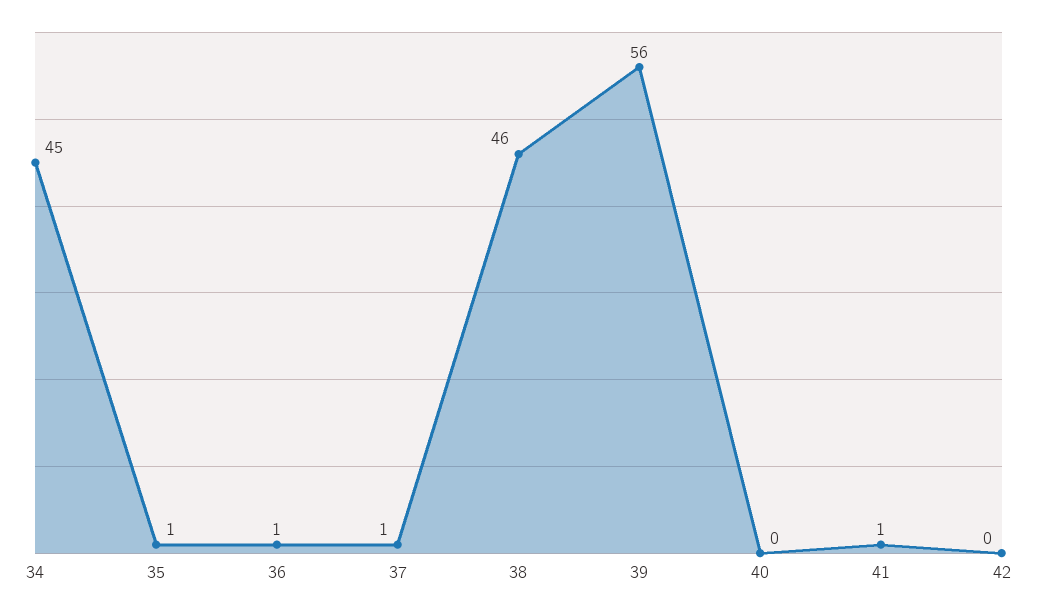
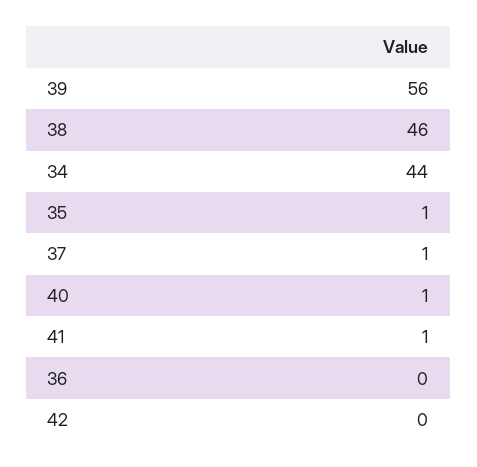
  {
-   "34": 45,
+   "34": 44,
    "35": 1,
-   "36": 1,
+   "36": 0,
    "37": 1,
    "38": 46,
    "39": 56,
-   "40": 0,
+   "40": 1,
    "41": 1,
    "42": 0
  }

